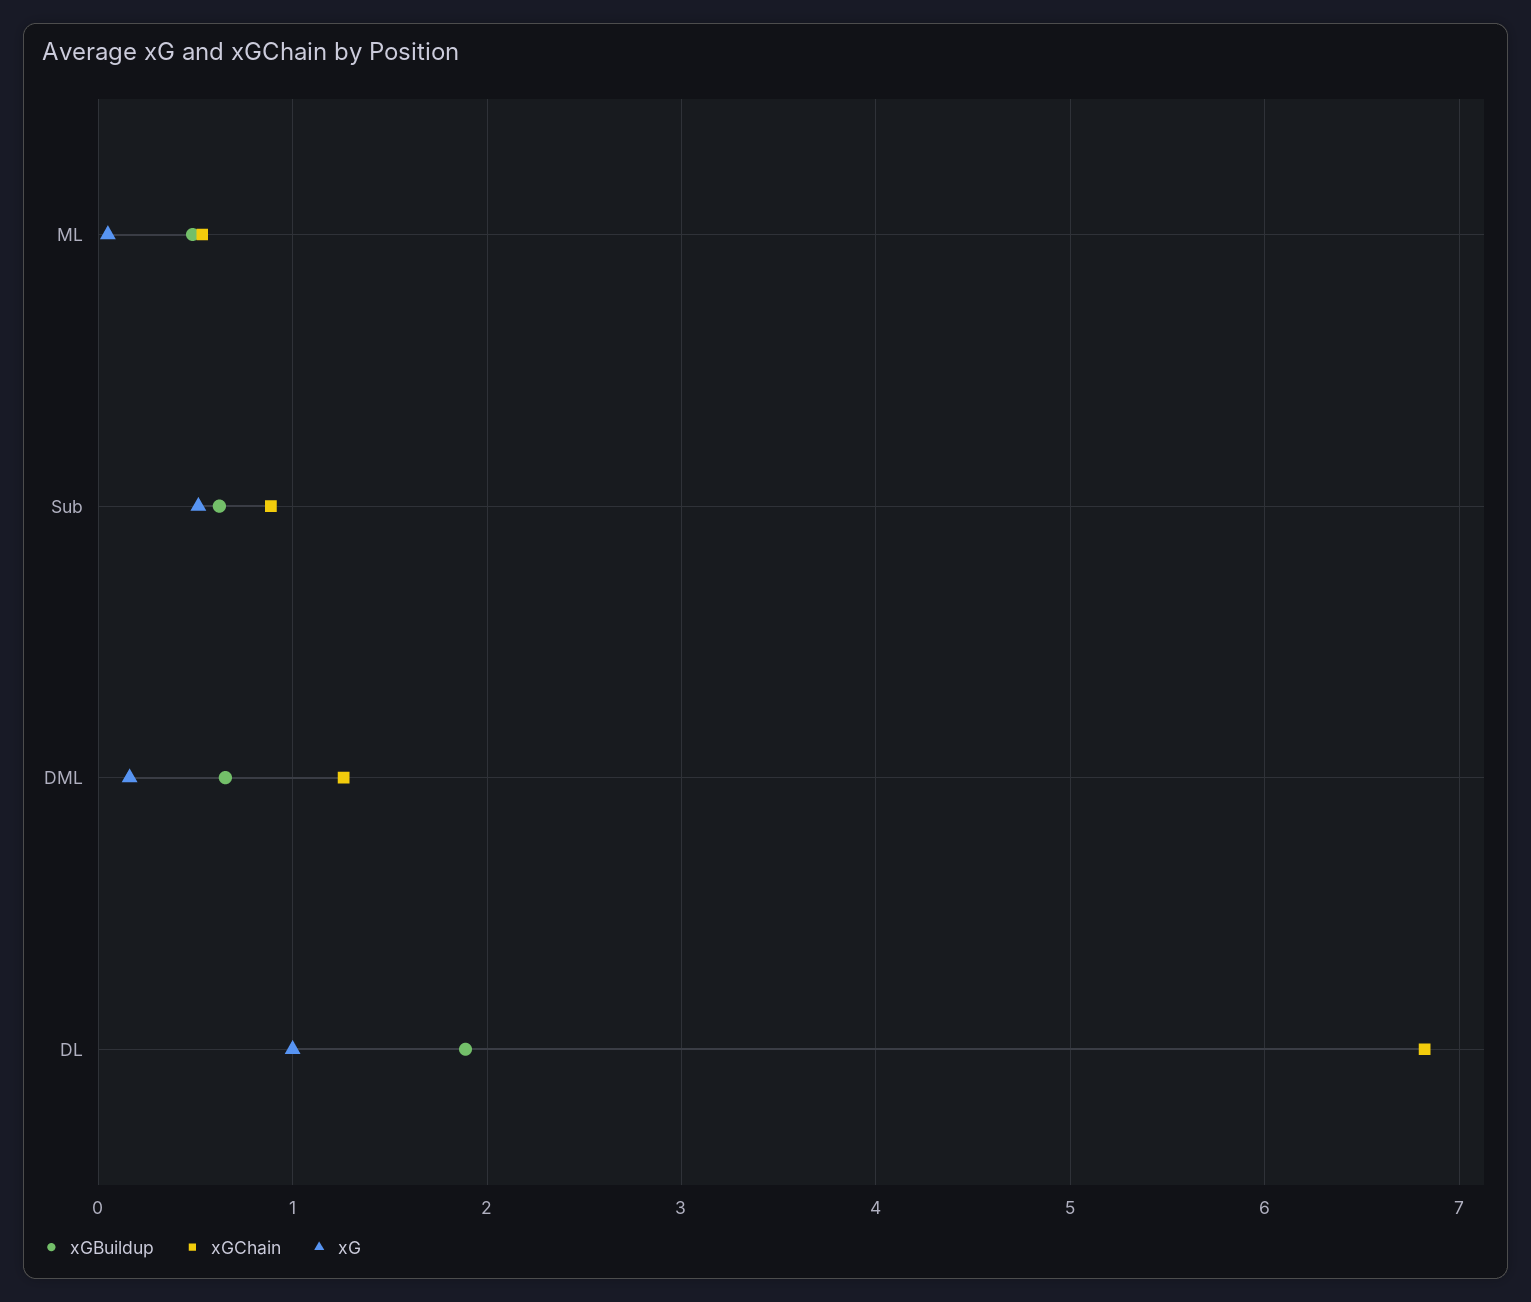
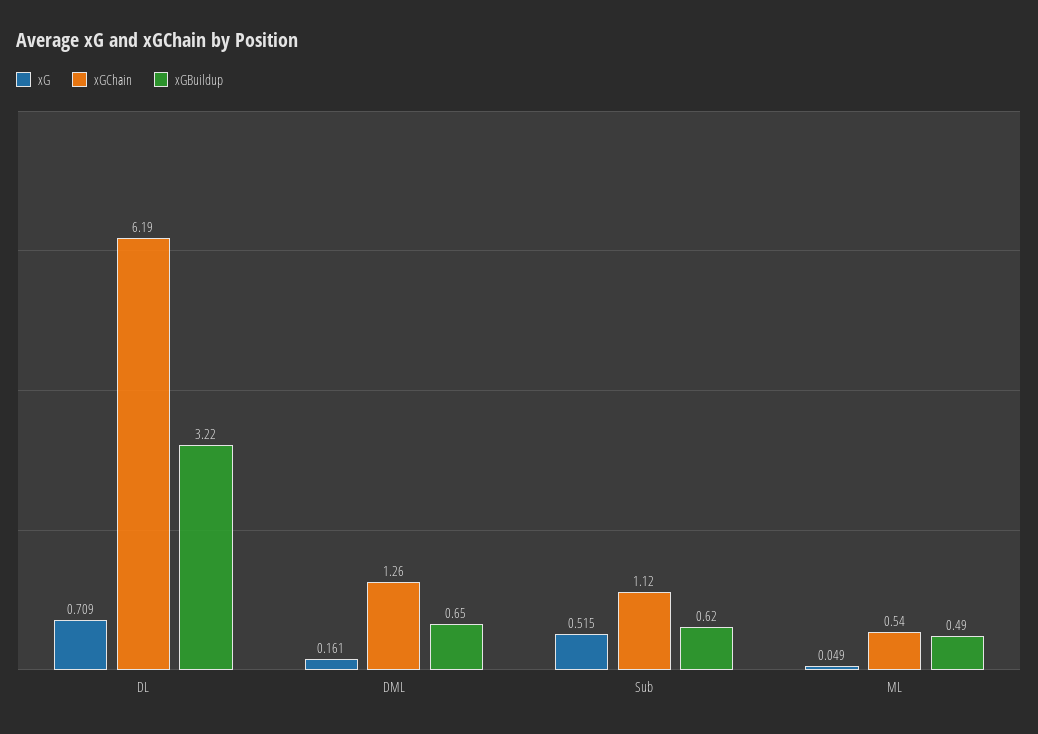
  {
    "xGBuildup": {
      "ML": 0.49,
      "Sub": 0.62,
      "DML": 0.65,
-     "DL": 1.9
+     "DL": 3.22
    },
    "xGChain": {
      "ML": 0.54,
-     "Sub": 0.9,
+     "Sub": 1.12,
      "DML": 1.26,
-     "DL": 6.8
+     "DL": 6.19
    },
    "xG": {
      "ML": 0.049,
      "Sub": 0.515,
      "DML": 0.161,
-     "DL": 1
+     "DL": 0.709
    }
  }

